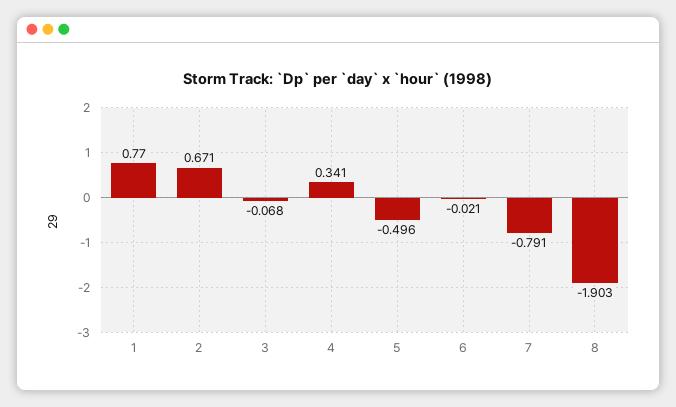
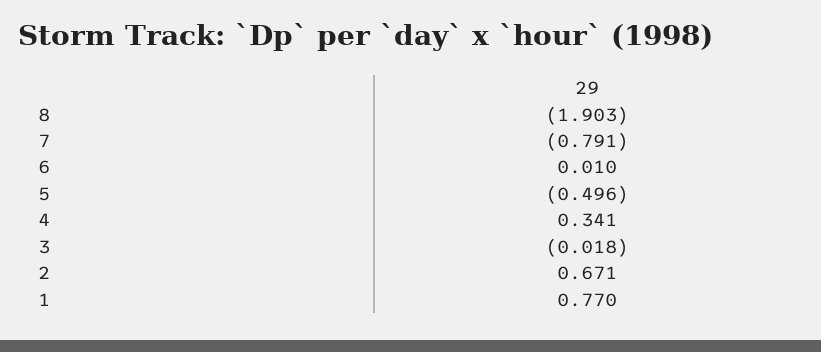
  {
    "1": 0.77,
    "2": 0.671,
-   "3": -0.068,
+   "3": -0.018,
    "4": 0.341,
    "5": -0.496,
-   "6": -0.021,
+   "6": 0.01,
    "7": -0.791,
    "8": -1.903
  }

